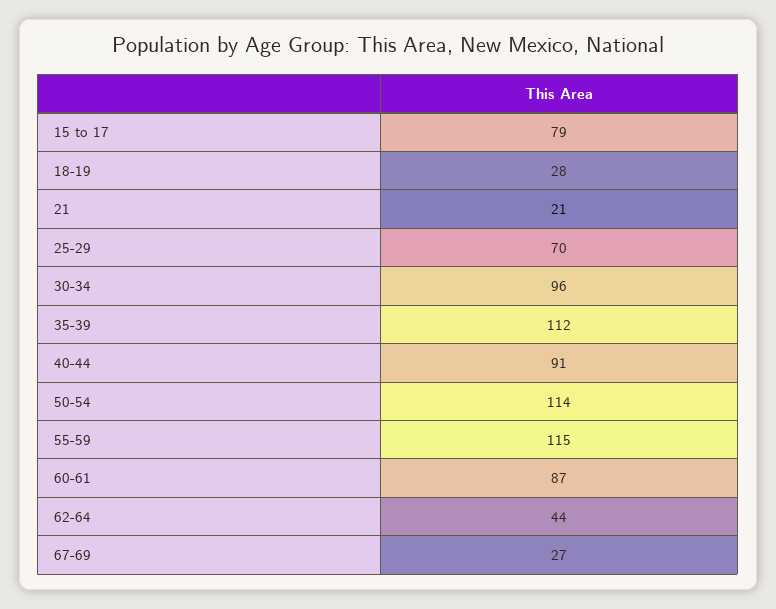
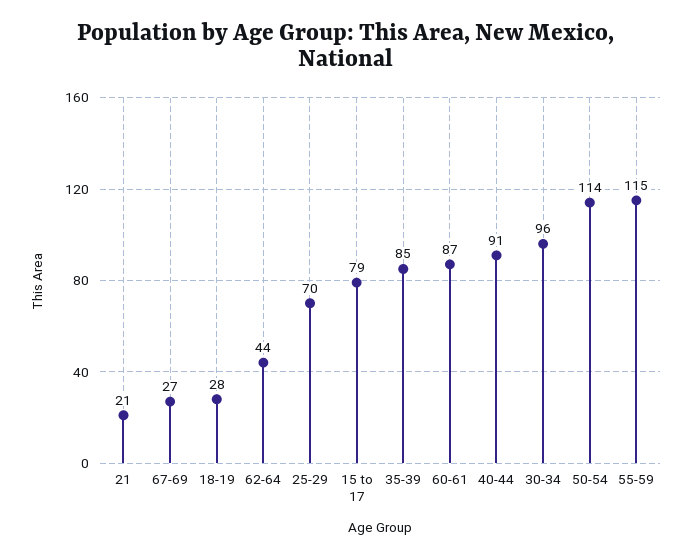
  {
    "15 to 17": 79,
    "18-19": 28,
    "21": 21,
    "25-29": 70,
    "30-34": 96,
-   "35-39": 112,
+   "35-39": 85,
    "40-44": 91,
    "50-54": 114,
    "55-59": 115,
    "60-61": 87,
    "62-64": 44,
    "67-69": 27
  }

